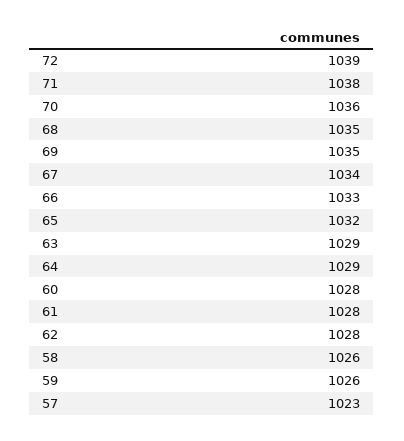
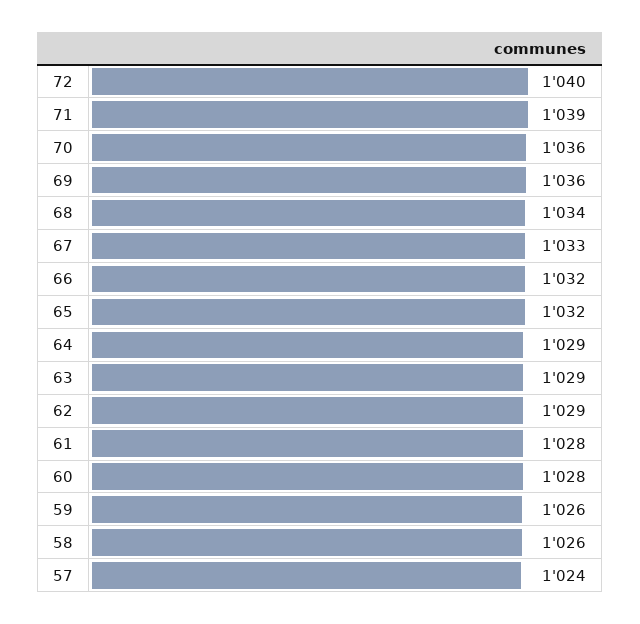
  {
-   "72": 1039,
+   "72": 1040,
-   "71": 1038,
+   "71": 1039,
    "70": 1036,
-   "68": 1035,
+   "68": 1034,
-   "69": 1035,
+   "69": 1036,
-   "67": 1034,
+   "67": 1033,
-   "66": 1033,
+   "66": 1032,
    "65": 1032,
    "63": 1029,
    "64": 1029,
    "60": 1028,
    "61": 1028,
-   "62": 1028,
+   "62": 1029,
    "58": 1026,
    "59": 1026,
-   "57": 1023
+   "57": 1024
  }

